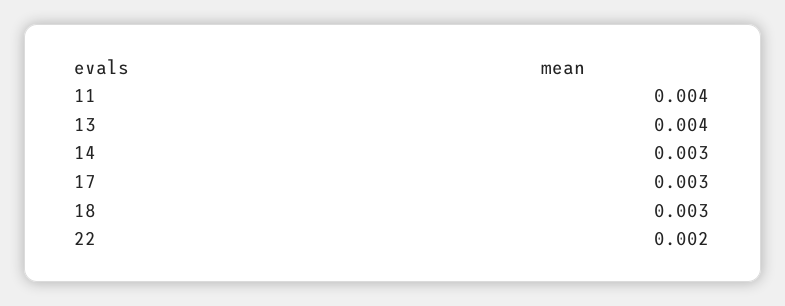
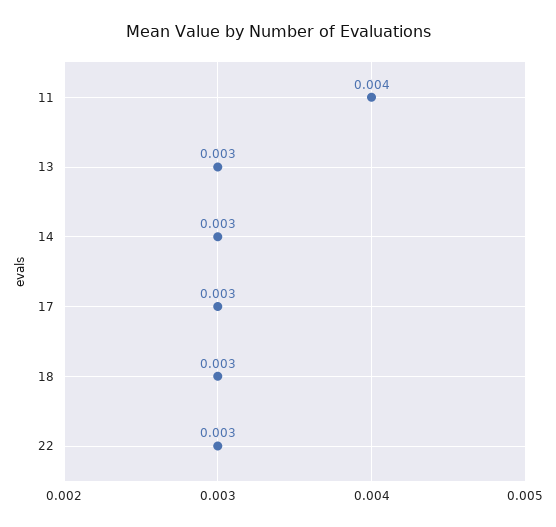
  {
    "11": 0.004,
-   "13": 0.004,
+   "13": 0.003,
    "14": 0.003,
    "17": 0.003,
    "18": 0.003,
-   "22": 0.002
+   "22": 0.003
  }

